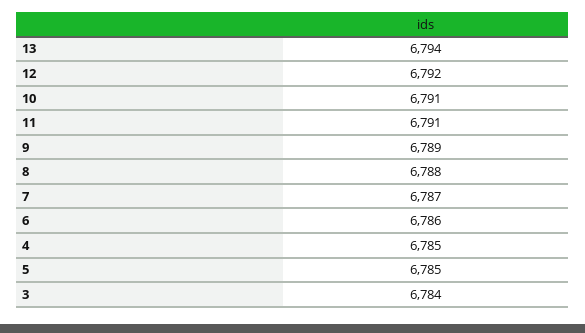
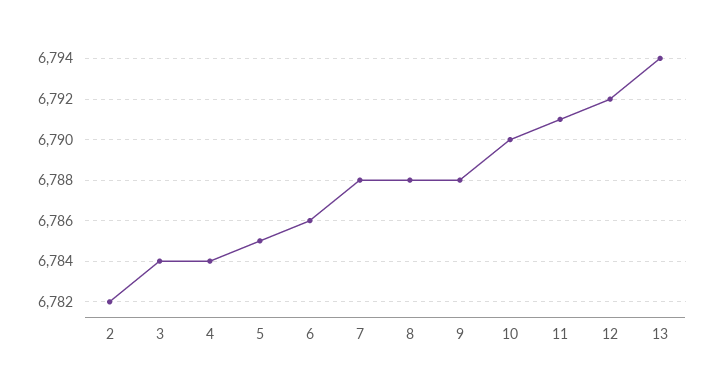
  {
    "13": 6794,
    "12": 6792,
-   "10": 6791,
+   "10": 6790,
    "11": 6791,
-   "9": 6789,
+   "9": 6788,
    "8": 6788,
-   "7": 6787,
+   "7": 6788,
    "6": 6786,
-   "4": 6785,
+   "4": 6784,
    "5": 6785,
-   "3": 6784
+   "3": 6784,
+   "2": 6782
  }

